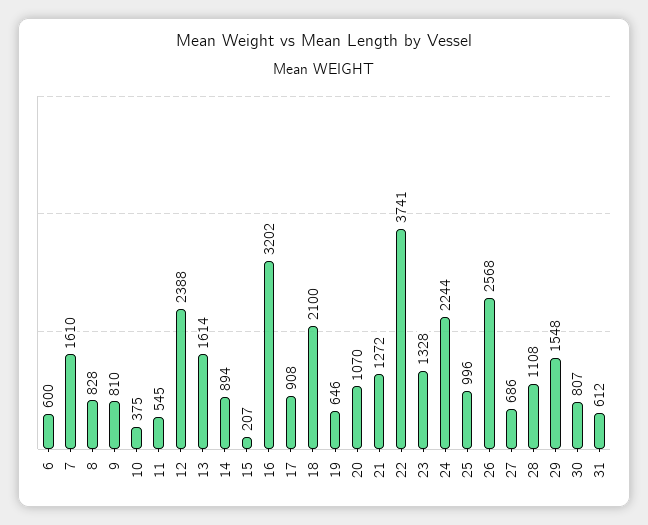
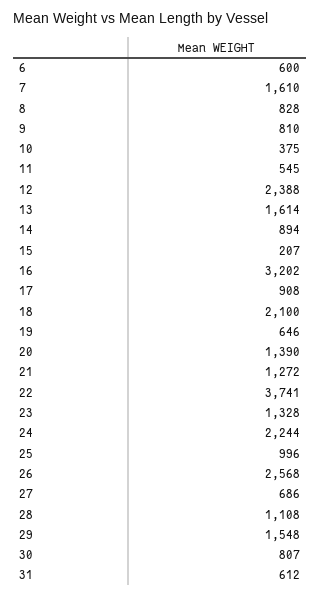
  {
    "6": 600,
    "7": 1610,
    "8": 828,
    "9": 810,
    "10": 375,
    "11": 545,
    "12": 2388,
    "13": 1614,
    "14": 894,
    "15": 207,
    "16": 3202,
    "17": 908,
    "18": 2100,
    "19": 646,
-   "20": 1070,
+   "20": 1390,
    "21": 1272,
    "22": 3741,
    "23": 1328,
    "24": 2244,
    "25": 996,
    "26": 2568,
    "27": 686,
    "28": 1108,
    "29": 1548,
    "30": 807,
    "31": 612
  }

